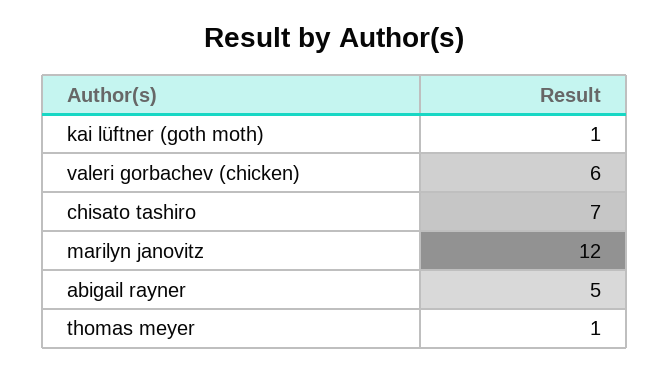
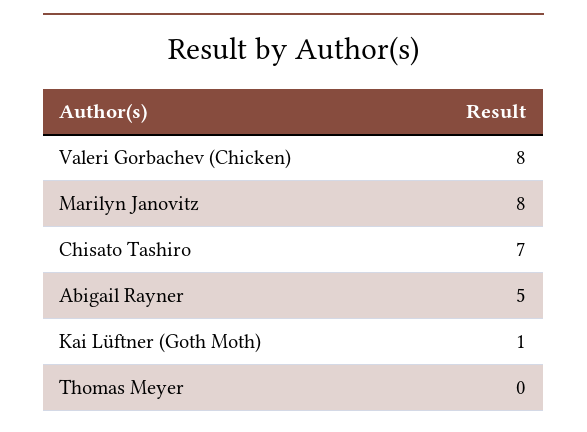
  {
    "kai lüftner (goth moth)": 1,
-   "valeri gorbachev (chicken)": 6,
+   "valeri gorbachev (chicken)": 8,
    "chisato tashiro": 7,
-   "marilyn janovitz": 12,
+   "marilyn janovitz": 8,
    "abigail rayner": 5,
-   "thomas meyer": 1
+   "thomas meyer": 0
  }

